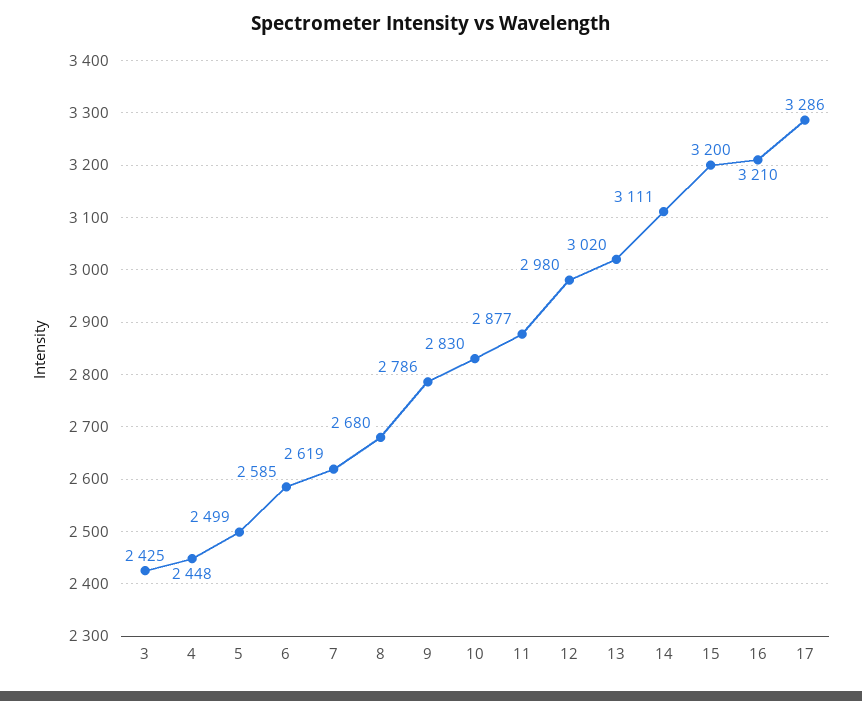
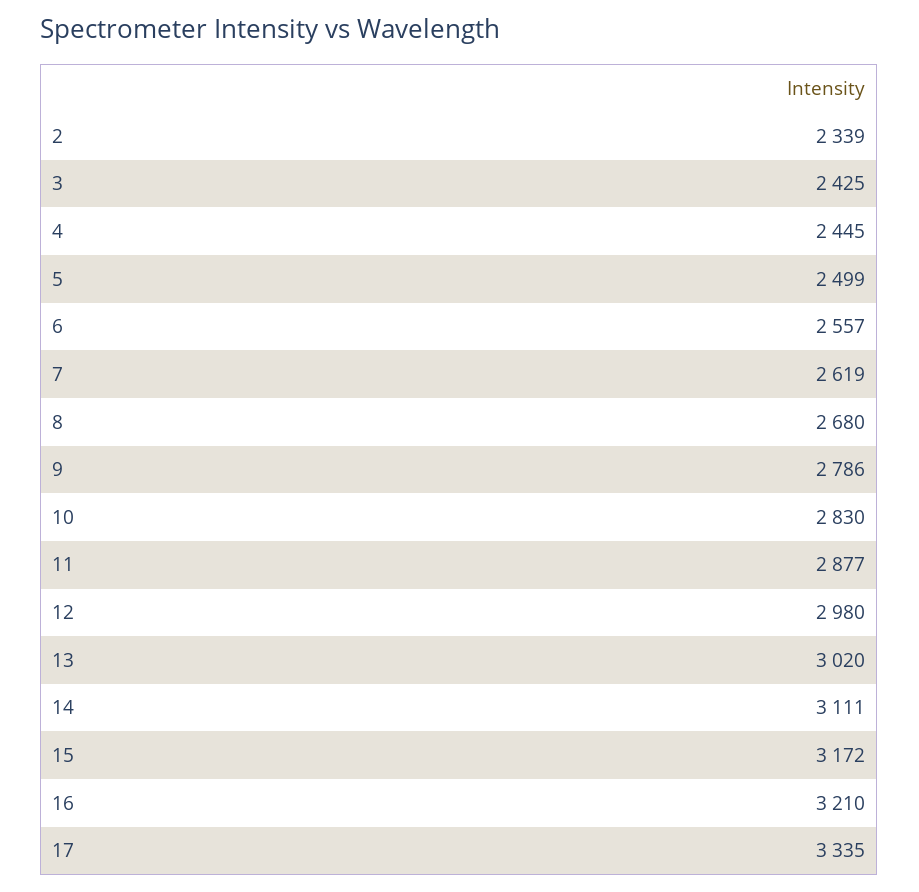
  {
    "3": 2425,
-   "4": 2448,
+   "4": 2445,
    "5": 2499,
-   "6": 2585,
+   "6": 2557,
    "7": 2619,
    "8": 2680,
    "9": 2786,
    "10": 2830,
    "11": 2877,
    "12": 2980,
    "13": 3020,
    "14": 3111,
-   "15": 3200,
+   "15": 3172,
    "16": 3210,
-   "17": 3286
+   "17": 3335,
+   "2": 2339
  }

